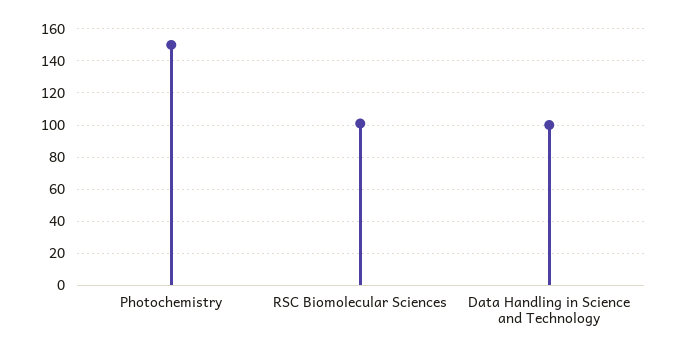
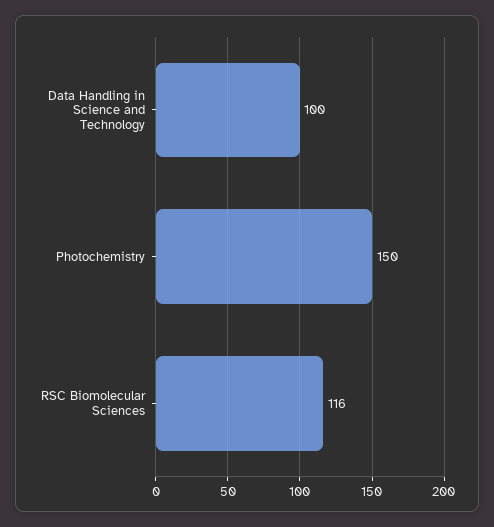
  {
    "Photochemistry": 150,
-   "RSC Biomolecular Sciences": 100,
+   "RSC Biomolecular Sciences": 116,
    "Data Handling in Science and Technology": 100
  }

